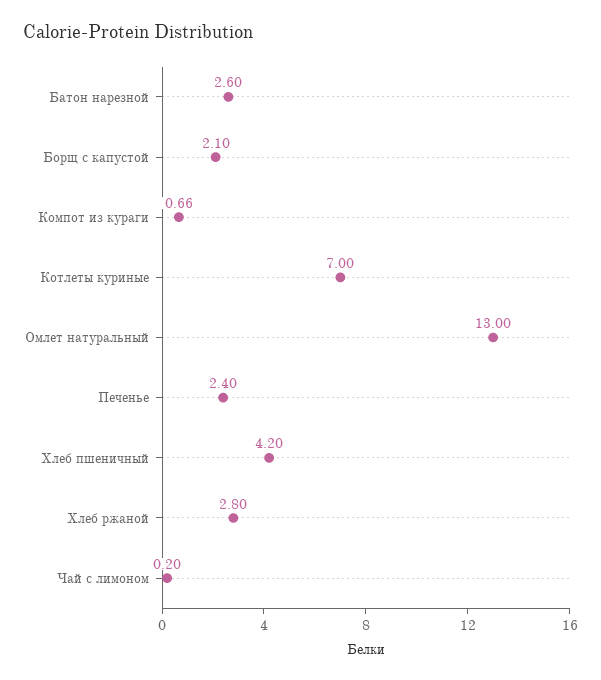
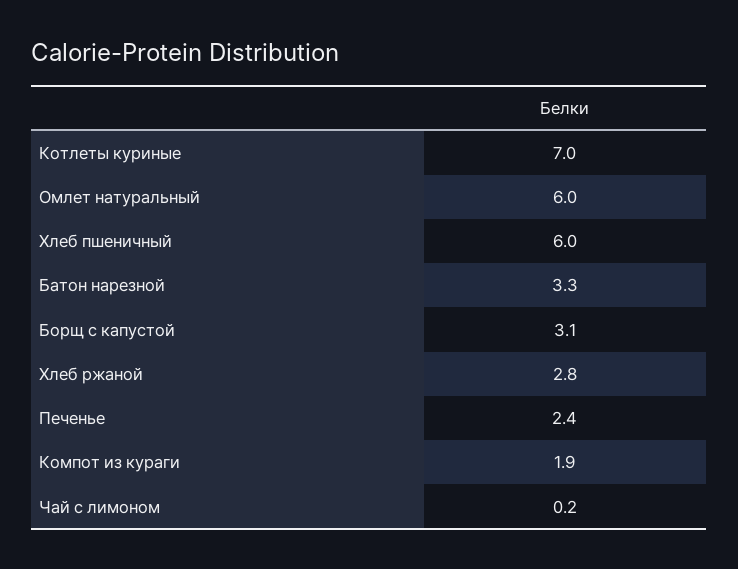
  {
-   "Батон нарезной": 2.6,
+   "Батон нарезной": 3.3,
-   "Борщ с капустой": 2.1,
+   "Борщ с капустой": 3.1,
-   "Компот из кураги": 0.66,
+   "Компот из кураги": 1.9,
    "Котлеты куриные": 7,
-   "Омлет натуральный": 13,
+   "Омлет натуральный": 6,
    "Печенье": 2.4,
-   "Хлеб пшеничный": 4.2,
+   "Хлеб пшеничный": 6,
    "Хлеб ржаной": 2.8,
    "Чай с лимоном": 0.2
  }

